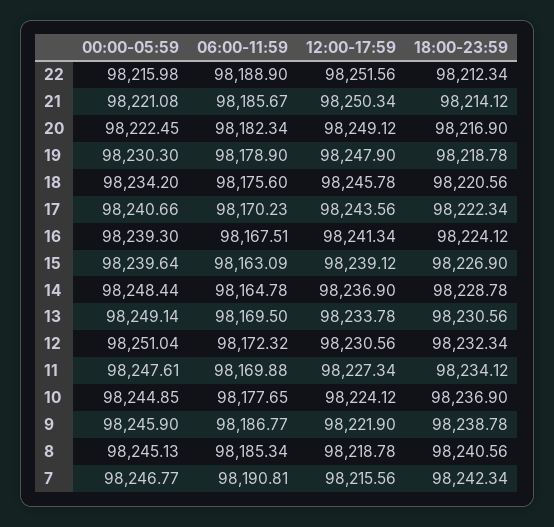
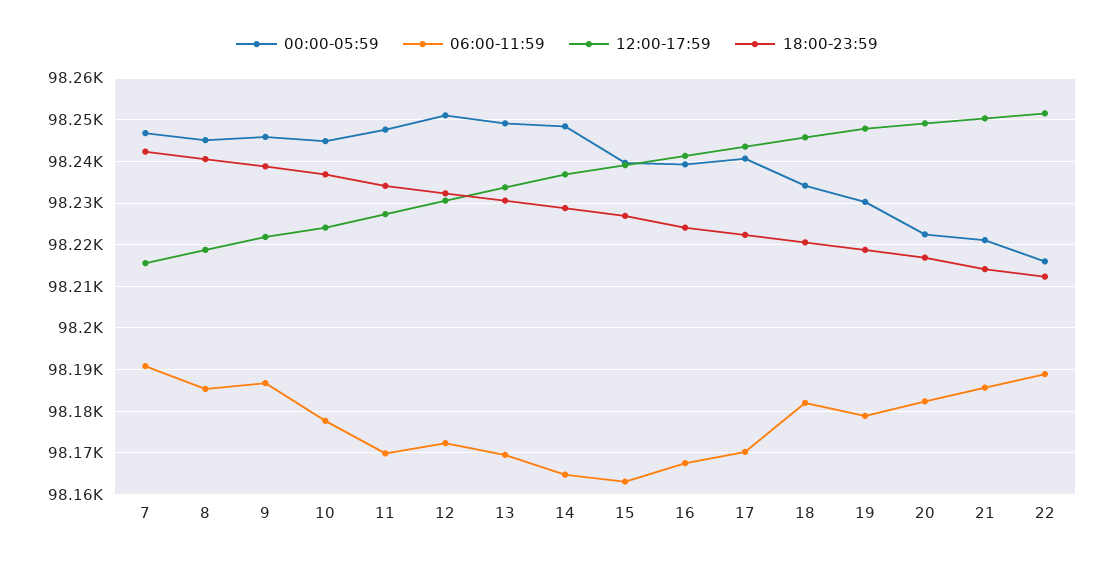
  {
    "00:00-05:59": {
      "22": 98215.98,
      "21": 98221.08,
      "20": 98222.45,
      "19": 98230.3,
      "18": 98234.2,
      "17": 98240.66,
      "16": 98239.3,
      "15": 98239.64,
      "14": 98248.44,
      "13": 98249.14,
      "12": 98251.04,
      "11": 98247.61,
      "10": 98244.85,
      "9": 98245.9,
      "8": 98245.13,
      "7": 98246.77
    },
    "06:00-11:59": {
      "22": 98188.9,
      "21": 98185.67,
      "20": 98182.34,
      "19": 98178.9,
-     "18": 98175.6,
+     "18": 98182,
      "17": 98170.23,
      "16": 98167.51,
      "15": 98163.09,
      "14": 98164.78,
      "13": 98169.5,
      "12": 98172.32,
      "11": 98169.88,
      "10": 98177.65,
      "9": 98186.77,
      "8": 98185.34,
      "7": 98190.81
    },
    "12:00-17:59": {
      "22": 98251.56,
      "21": 98250.34,
      "20": 98249.12,
      "19": 98247.9,
      "18": 98245.78,
      "17": 98243.56,
      "16": 98241.34,
      "15": 98239.12,
      "14": 98236.9,
      "13": 98233.78,
      "12": 98230.56,
      "11": 98227.34,
      "10": 98224.12,
      "9": 98221.9,
      "8": 98218.78,
      "7": 98215.56
    },
    "18:00-23:59": {
      "22": 98212.34,
      "21": 98214.12,
      "20": 98216.9,
      "19": 98218.78,
      "18": 98220.56,
      "17": 98222.34,
      "16": 98224.12,
      "15": 98226.9,
      "14": 98228.78,
      "13": 98230.56,
      "12": 98232.34,
      "11": 98234.12,
      "10": 98236.9,
      "9": 98238.78,
      "8": 98240.56,
      "7": 98242.34
    }
  }

